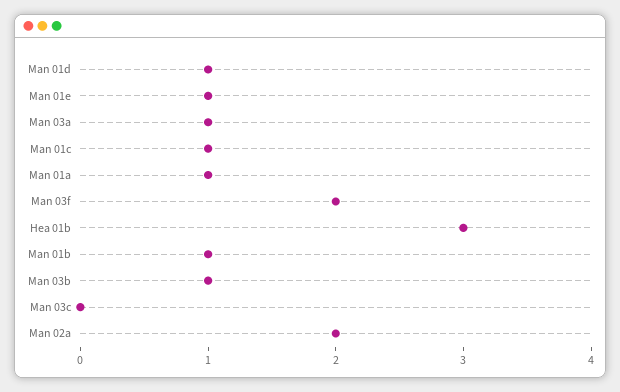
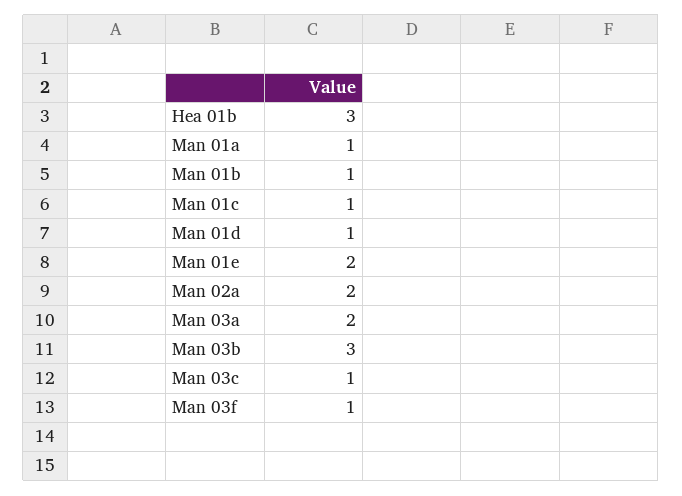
  {
    "Man 01d": 1,
-   "Man 01e": 1,
+   "Man 01e": 2,
-   "Man 03a": 1,
+   "Man 03a": 2,
    "Man 01c": 1,
    "Man 01a": 1,
-   "Man 03f": 2,
+   "Man 03f": 1,
    "Hea 01b": 3,
    "Man 01b": 1,
-   "Man 03b": 1,
+   "Man 03b": 3,
-   "Man 03c": 0,
+   "Man 03c": 1,
    "Man 02a": 2
  }

